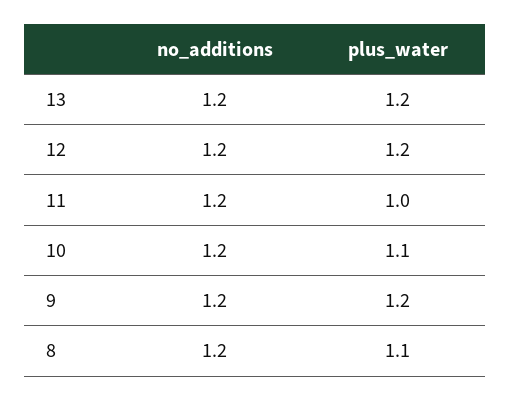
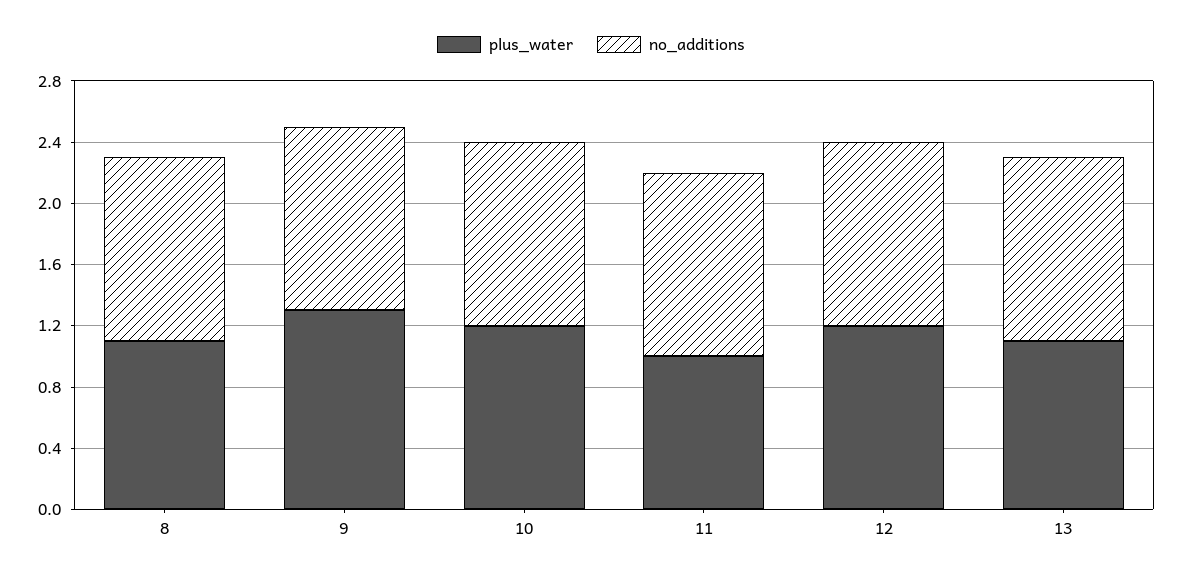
  {
    "no_additions": {
      "13": 1.2,
      "12": 1.2,
      "11": 1.2,
      "10": 1.2,
      "9": 1.2,
      "8": 1.2
    },
    "plus_water": {
-     "13": 1.2,
+     "13": 1.1,
      "12": 1.2,
      "11": 1,
-     "10": 1.1,
+     "10": 1.2,
-     "9": 1.2,
+     "9": 1.3,
      "8": 1.1
    }
  }

